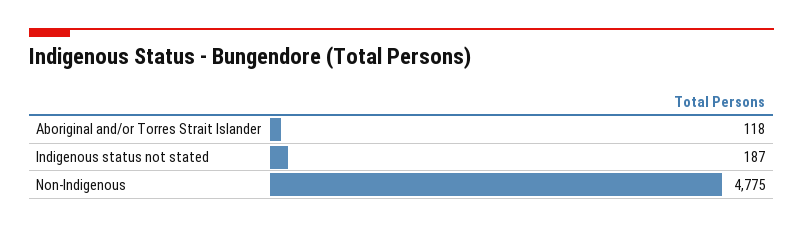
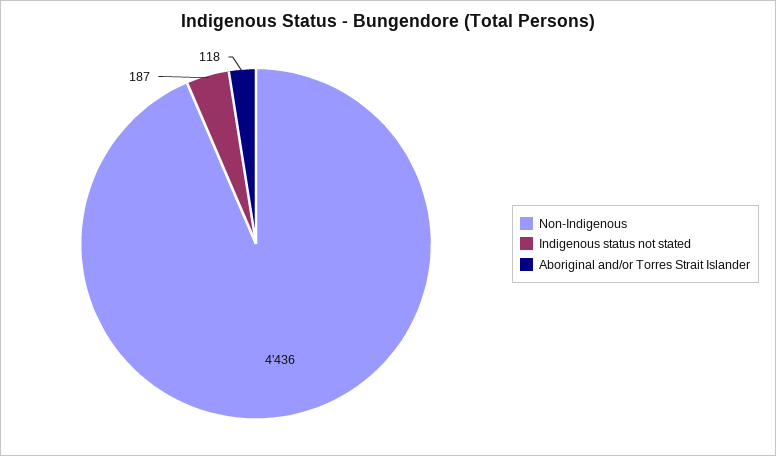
  {
    "Aboriginal and/or Torres Strait Islander": 118,
    "Indigenous status not stated": 187,
-   "Non-Indigenous": 4775
+   "Non-Indigenous": 4436
  }

